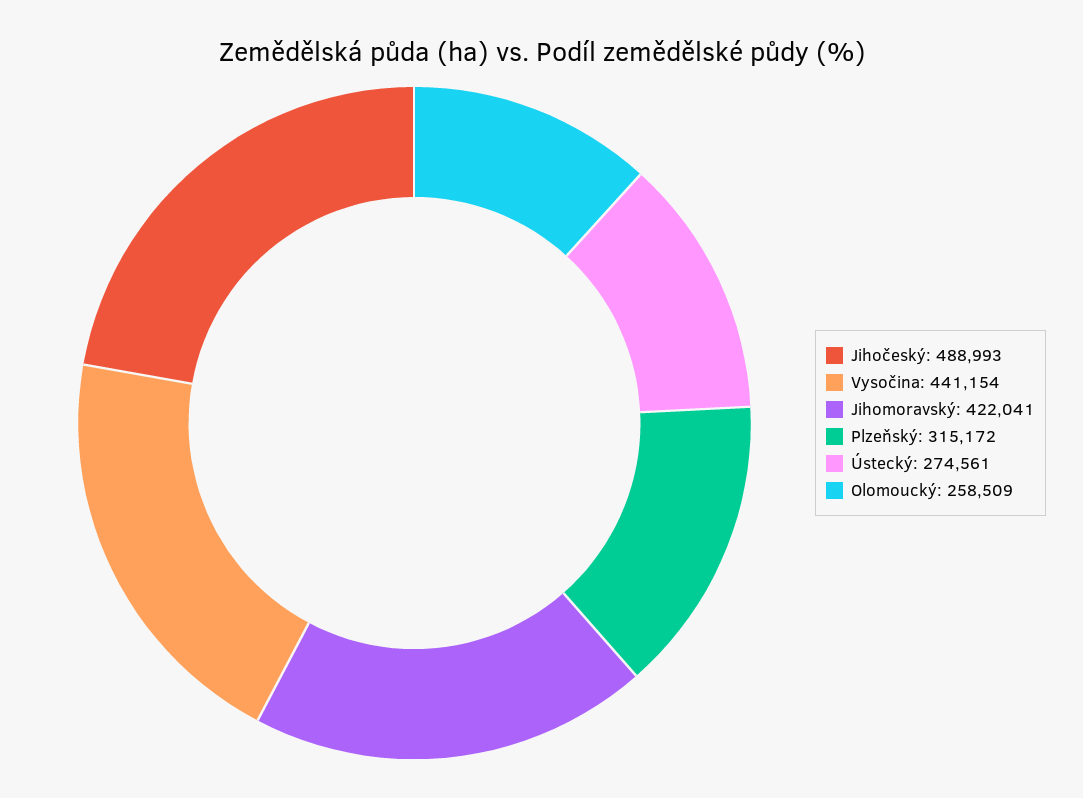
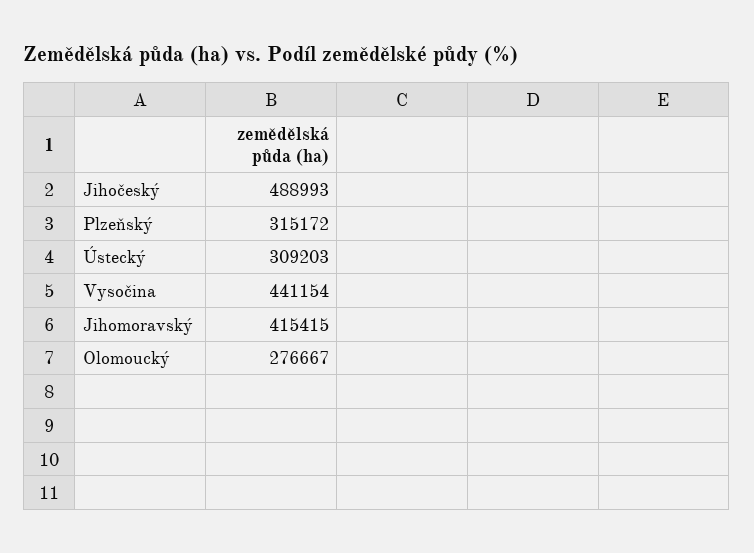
  {
    "Jihočeský": 488993,
    "Vysočina": 441154,
-   "Jihomoravský": 422041,
+   "Jihomoravský": 415415,
    "Plzeňský": 315172,
-   "Ústecký": 274561,
+   "Ústecký": 309203,
-   "Olomoucký": 258509
+   "Olomoucký": 276667
  }

